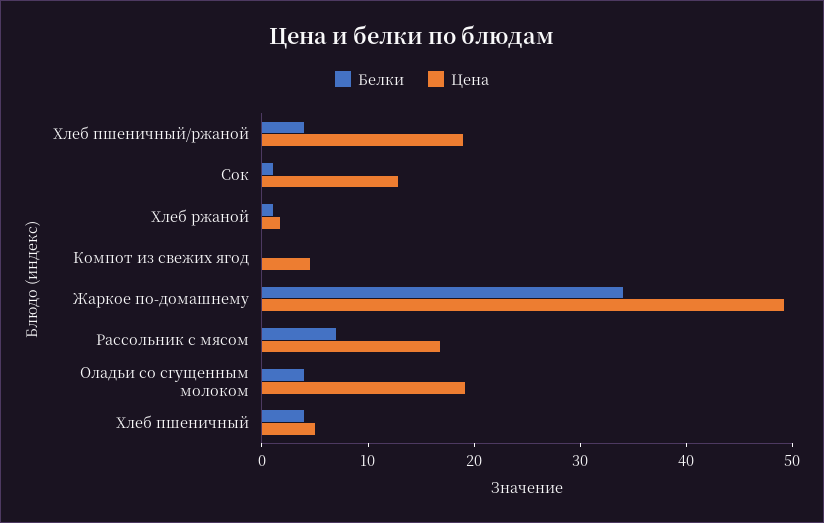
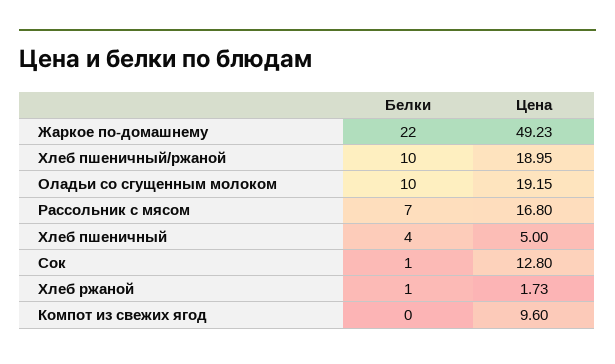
  {
    "Белки": {
-     "Хлеб пшеничный/ржаной": 4,
+     "Хлеб пшеничный/ржаной": 10,
      "Сок": 1,
      "Хлеб ржаной": 1,
      "Компот из свежих ягод": 0,
-     "Жаркое по-домашнему": 34,
+     "Жаркое по-домашнему": 22,
      "Рассольник с мясом": 7,
-     "Оладьи со сгущенным молоком": 4,
+     "Оладьи со сгущенным молоком": 10,
      "Хлеб пшеничный": 4
    },
    "Цена": {
      "Хлеб пшеничный/ржаной": 18.95,
      "Сок": 12.8,
      "Хлеб ржаной": 1.73,
-     "Компот из свежих ягод": 4,
+     "Компот из свежих ягод": 9.6,
      "Жаркое по-домашнему": 49.23,
      "Рассольник с мясом": 16.8,
      "Оладьи со сгущенным молоком": 19.15,
      "Хлеб пшеничный": 5
    }
  }

